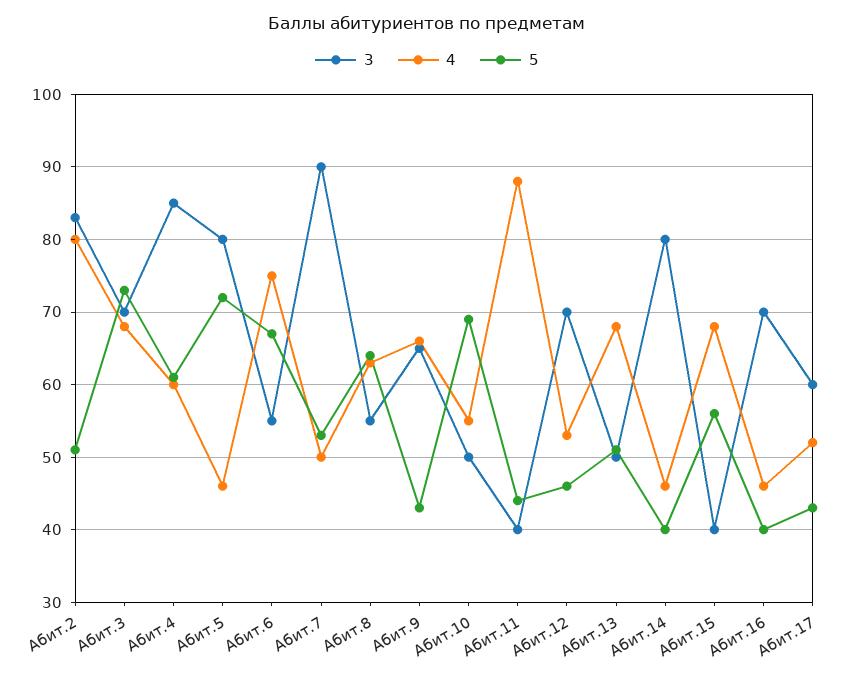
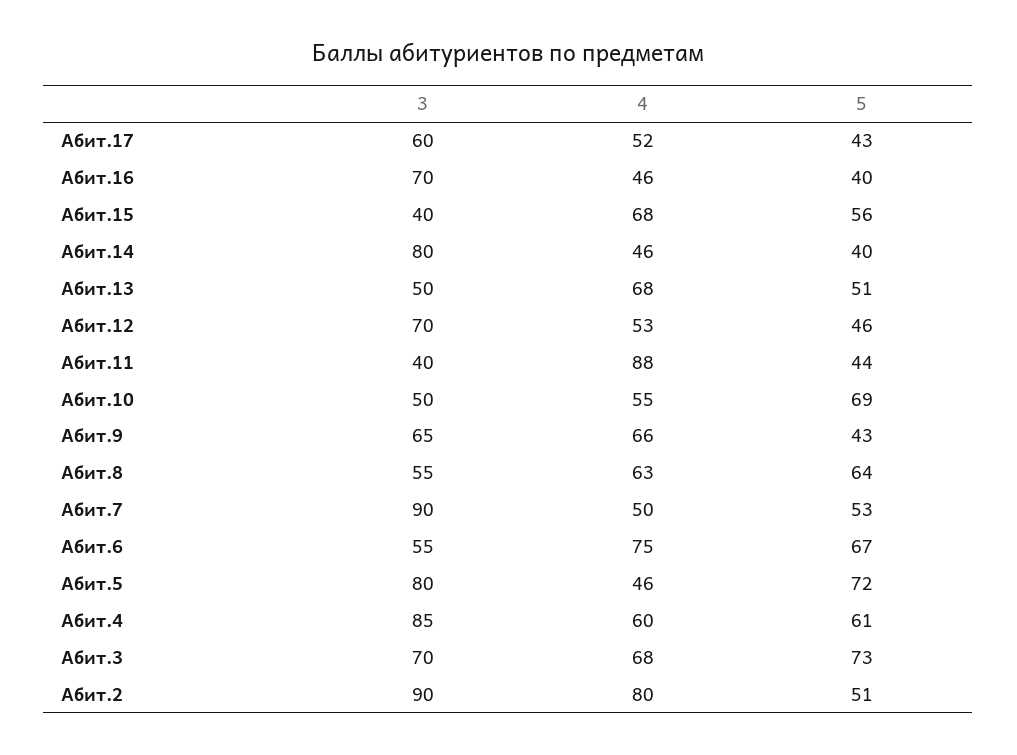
  {
    "3": {
-     "Абит.2": 83,
+     "Абит.2": 90,
      "Абит.3": 70,
      "Абит.4": 85,
      "Абит.5": 80,
      "Абит.6": 55,
      "Абит.7": 90,
      "Абит.8": 55,
      "Абит.9": 65,
      "Абит.10": 50,
      "Абит.11": 40,
      "Абит.12": 70,
      "Абит.13": 50,
      "Абит.14": 80,
      "Абит.15": 40,
      "Абит.16": 70,
      "Абит.17": 60
    },
    "4": {
      "Абит.2": 80,
      "Абит.3": 68,
      "Абит.4": 60,
      "Абит.5": 46,
      "Абит.6": 75,
      "Абит.7": 50,
      "Абит.8": 63,
      "Абит.9": 66,
      "Абит.10": 55,
      "Абит.11": 88,
      "Абит.12": 53,
      "Абит.13": 68,
      "Абит.14": 46,
      "Абит.15": 68,
      "Абит.16": 46,
      "Абит.17": 52
    },
    "5": {
      "Абит.2": 51,
      "Абит.3": 73,
      "Абит.4": 61,
      "Абит.5": 72,
      "Абит.6": 67,
      "Абит.7": 53,
      "Абит.8": 64,
      "Абит.9": 43,
      "Абит.10": 69,
      "Абит.11": 44,
      "Абит.12": 46,
      "Абит.13": 51,
      "Абит.14": 40,
      "Абит.15": 56,
      "Абит.16": 40,
      "Абит.17": 43
    }
  }

